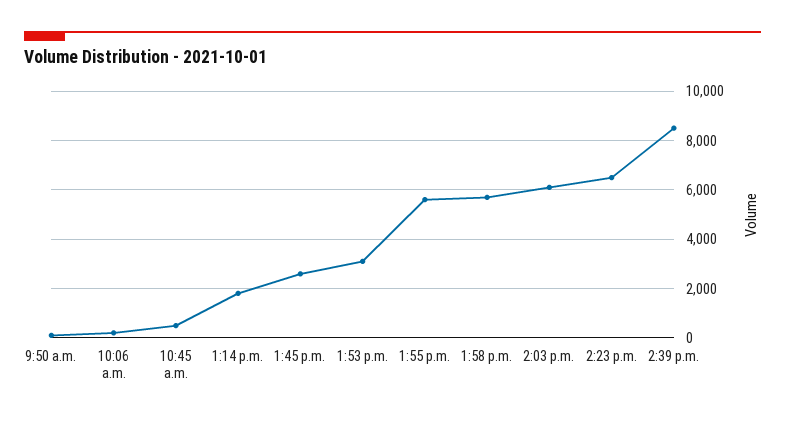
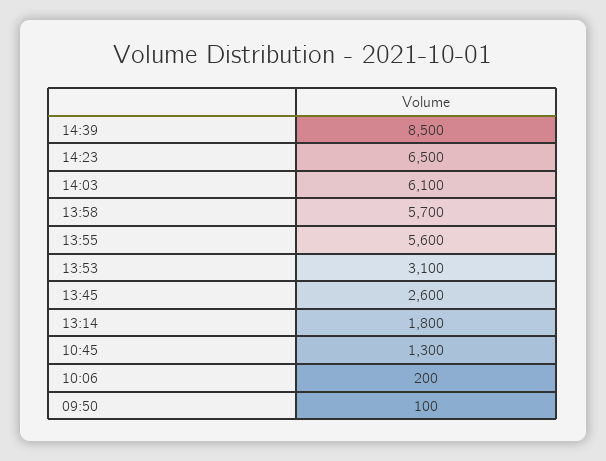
  {
    "9:50 a.m.": 100,
    "10:06 a.m.": 200,
-   "10:45 a.m.": 500,
+   "10:45 a.m.": 1300,
    "1:14 p.m.": 1800,
    "1:45 p.m.": 2600,
    "1:53 p.m.": 3100,
    "1:55 p.m.": 5600,
    "1:58 p.m.": 5700,
    "2:03 p.m.": 6100,
    "2:23 p.m.": 6500,
    "2:39 p.m.": 8500
  }

